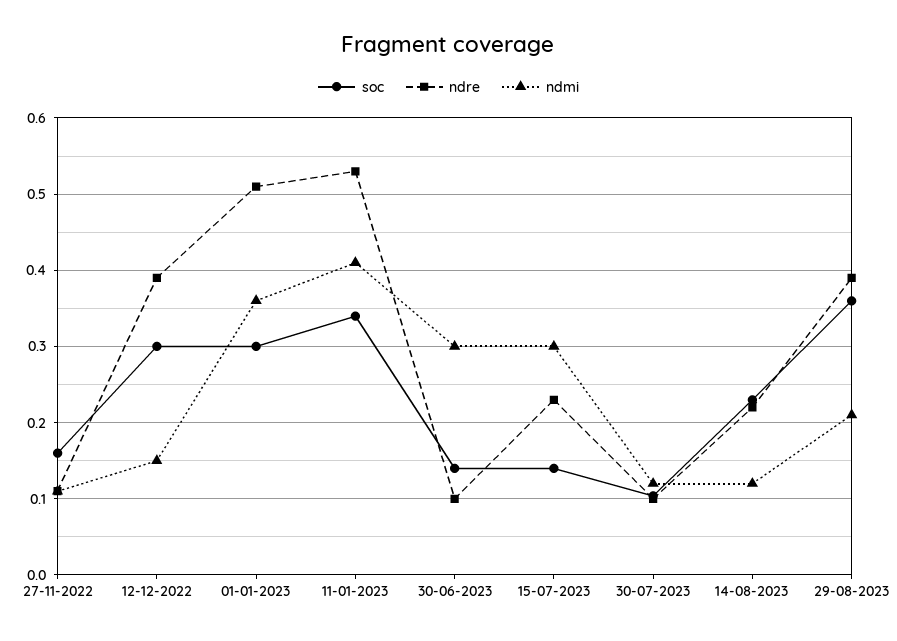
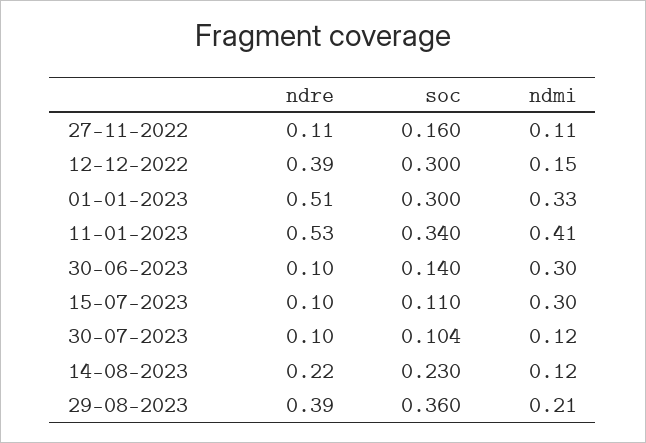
  {
    "soc": {
      "27-11-2022": 0.16,
      "12-12-2022": 0.3,
      "01-01-2023": 0.3,
      "11-01-2023": 0.34,
      "30-06-2023": 0.14,
-     "15-07-2023": 0.14,
+     "15-07-2023": 0.11,
      "30-07-2023": 0.104,
      "14-08-2023": 0.23,
      "29-08-2023": 0.36
    },
    "ndre": {
      "27-11-2022": 0.11,
      "12-12-2022": 0.39,
      "01-01-2023": 0.51,
      "11-01-2023": 0.53,
      "30-06-2023": 0.1,
-     "15-07-2023": 0.23,
+     "15-07-2023": 0.1,
      "30-07-2023": 0.1,
      "14-08-2023": 0.22,
      "29-08-2023": 0.39
    },
    "ndmi": {
      "27-11-2022": 0.11,
      "12-12-2022": 0.15,
-     "01-01-2023": 0.36,
+     "01-01-2023": 0.33,
      "11-01-2023": 0.41,
      "30-06-2023": 0.3,
      "15-07-2023": 0.3,
      "30-07-2023": 0.12,
      "14-08-2023": 0.12,
      "29-08-2023": 0.21
    }
  }

